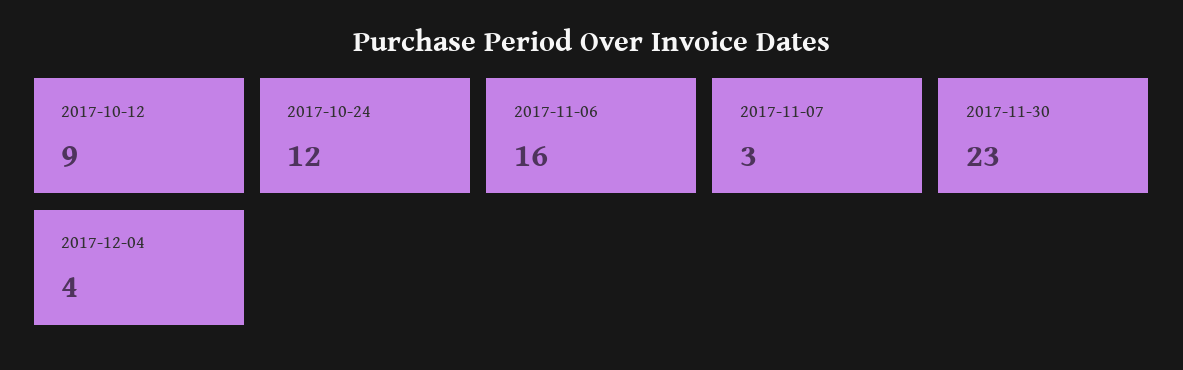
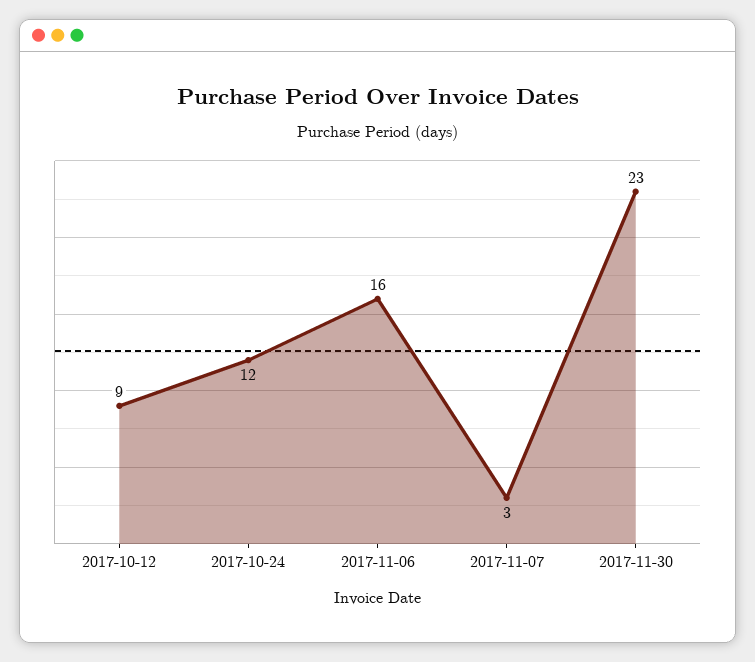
  {
    "2017-10-12": 9,
    "2017-10-24": 12,
    "2017-11-06": 16,
    "2017-11-07": 3,
-   "2017-11-30": 23,
+   "2017-11-30": 23
-   "2017-12-04": 4
  }

